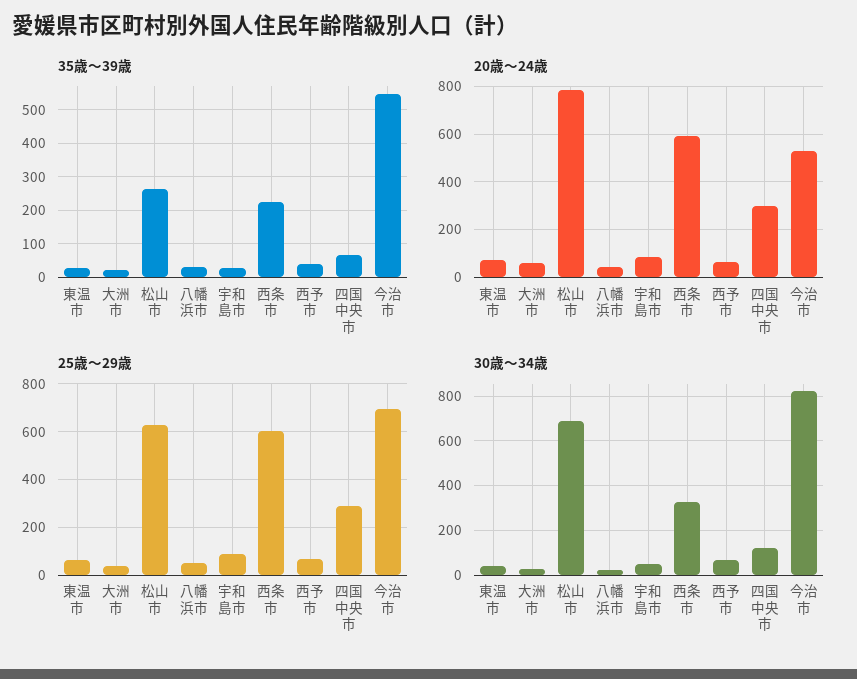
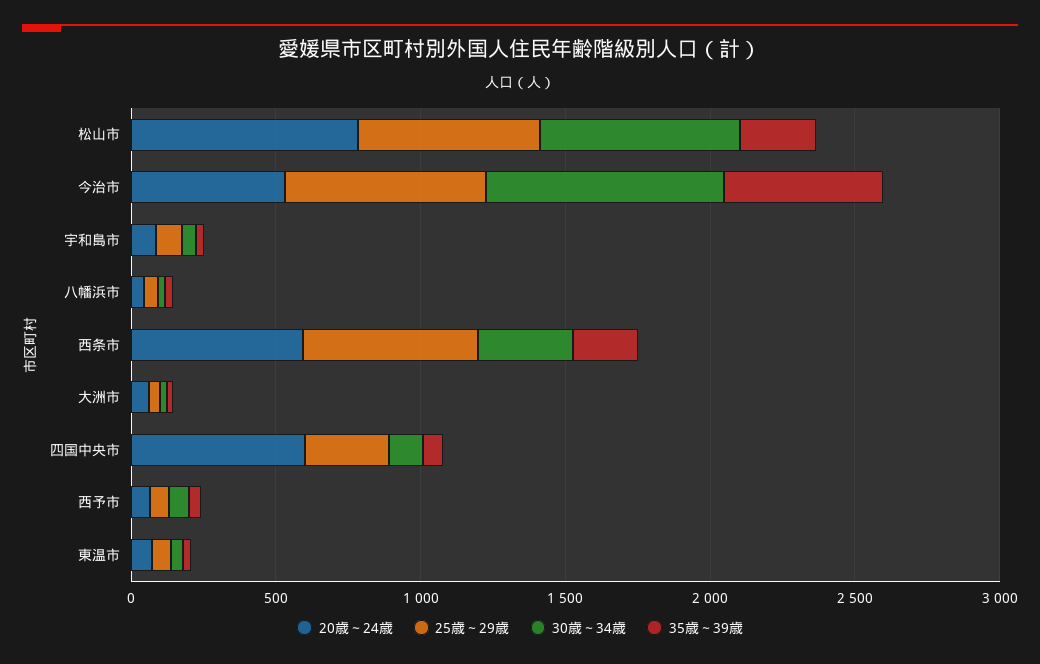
  {
    "35歳～39歳": {
      "東温市": 20,
      "大洲市": 20,
      "松山市": 260,
      "八幡浜市": 40,
      "宇和島市": 20,
      "西条市": 220,
      "西予市": 40,
      "四国中央市": 60,
      "今治市": 540
    },
    "20歳～24歳": {
      "東温市": 50,
      "大洲市": 50,
      "松山市": 800,
      "八幡浜市": 50,
      "宇和島市": 100,
      "西条市": 600,
      "西予市": 50,
-     "四国中央市": 300,
+     "四国中央市": 600,
      "今治市": 550
    },
    "25歳～29歳": {
      "東温市": 50,
      "大洲市": 50,
      "松山市": 650,
      "八幡浜市": 50,
      "宇和島市": 100,
      "西条市": 600,
      "西予市": 50,
      "四国中央市": 300,
      "今治市": 700
    },
    "30歳～34歳": {
      "東温市": 50,
      "大洲市": 50,
      "松山市": 700,
      "八幡浜市": 0,
      "宇和島市": 50,
      "西条市": 350,
      "西予市": 50,
      "四国中央市": 100,
      "今治市": 800
    }
  }

